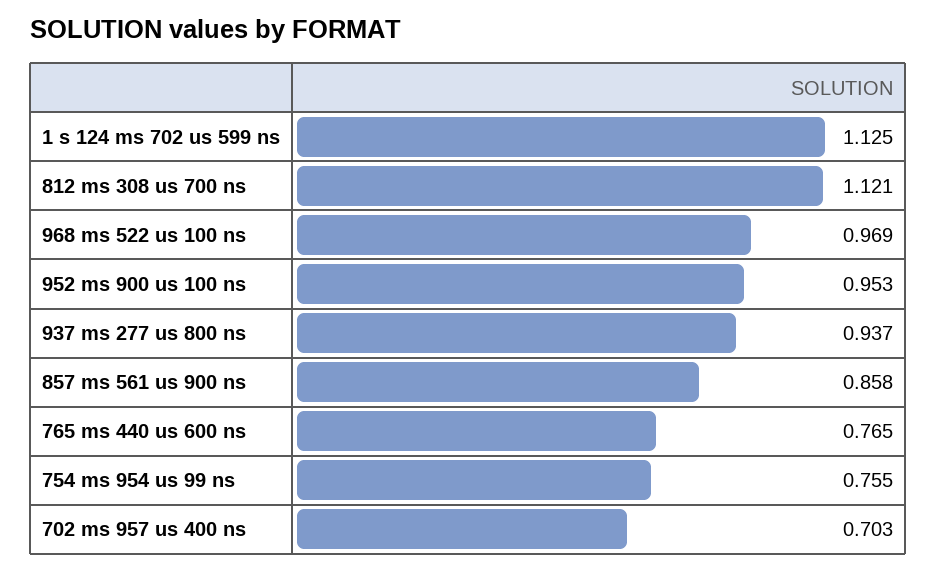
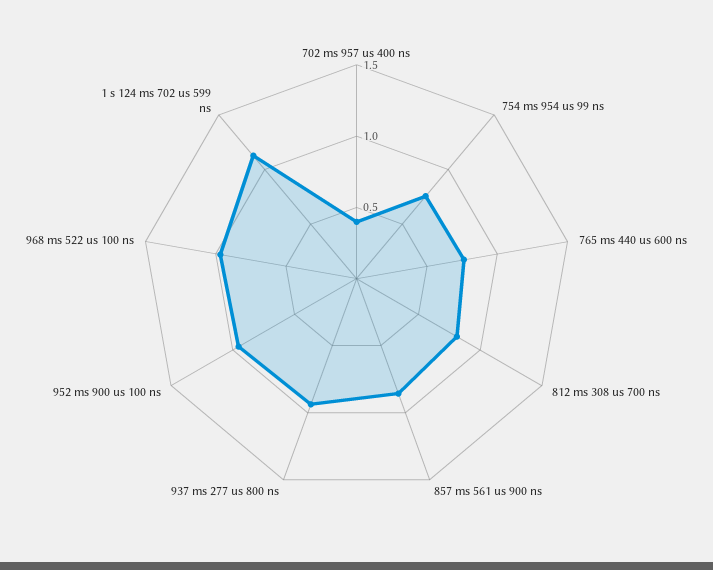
  {
    "1 s 124 ms 702 us 599 ns": 1.125,
-   "812 ms 308 us 700 ns": 1.121,
+   "812 ms 308 us 700 ns": 0.8,
    "968 ms 522 us 100 ns": 0.969,
    "952 ms 900 us 100 ns": 0.953,
    "937 ms 277 us 800 ns": 0.937,
    "857 ms 561 us 900 ns": 0.858,
    "765 ms 440 us 600 ns": 0.765,
    "754 ms 954 us 99 ns": 0.755,
-   "702 ms 957 us 400 ns": 0.703
+   "702 ms 957 us 400 ns": 0.4
  }

